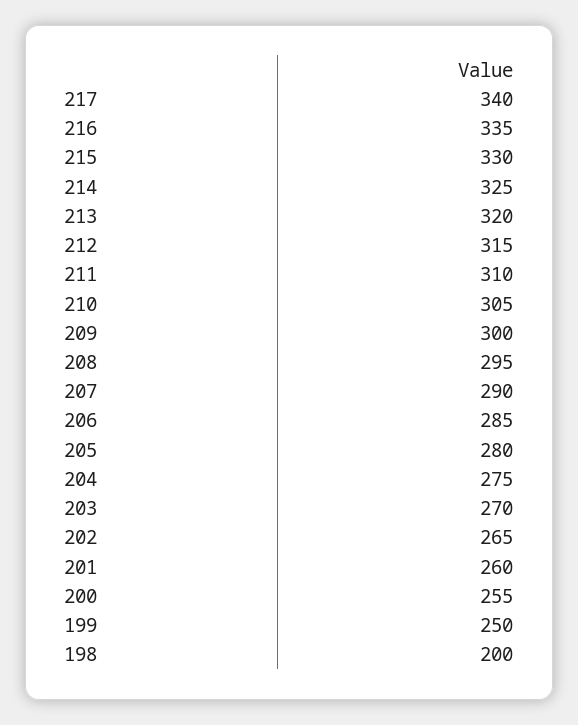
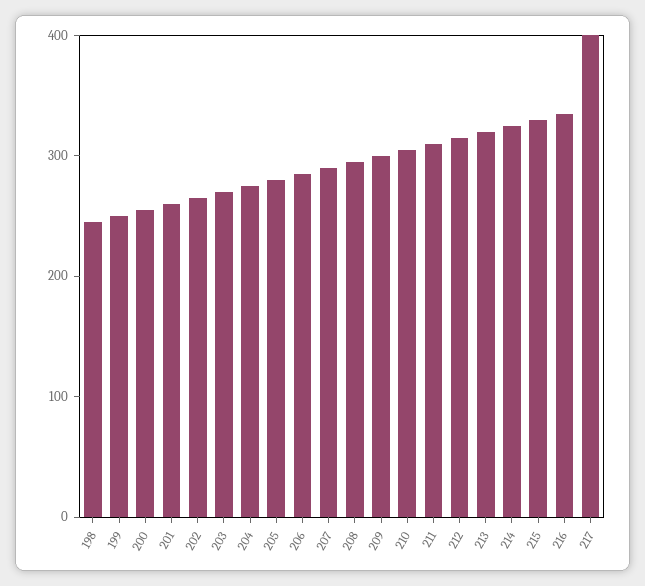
  {
-   "217": 340,
+   "217": 400,
    "216": 335,
    "215": 330,
    "214": 325,
    "213": 320,
    "212": 315,
    "211": 310,
    "210": 305,
    "209": 300,
    "208": 295,
    "207": 290,
    "206": 285,
    "205": 280,
    "204": 275,
    "203": 270,
    "202": 265,
    "201": 260,
    "200": 255,
    "199": 250,
-   "198": 200
+   "198": 240
  }

